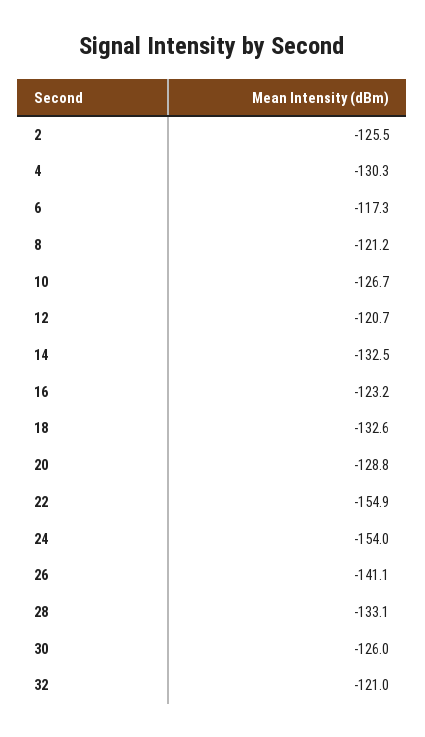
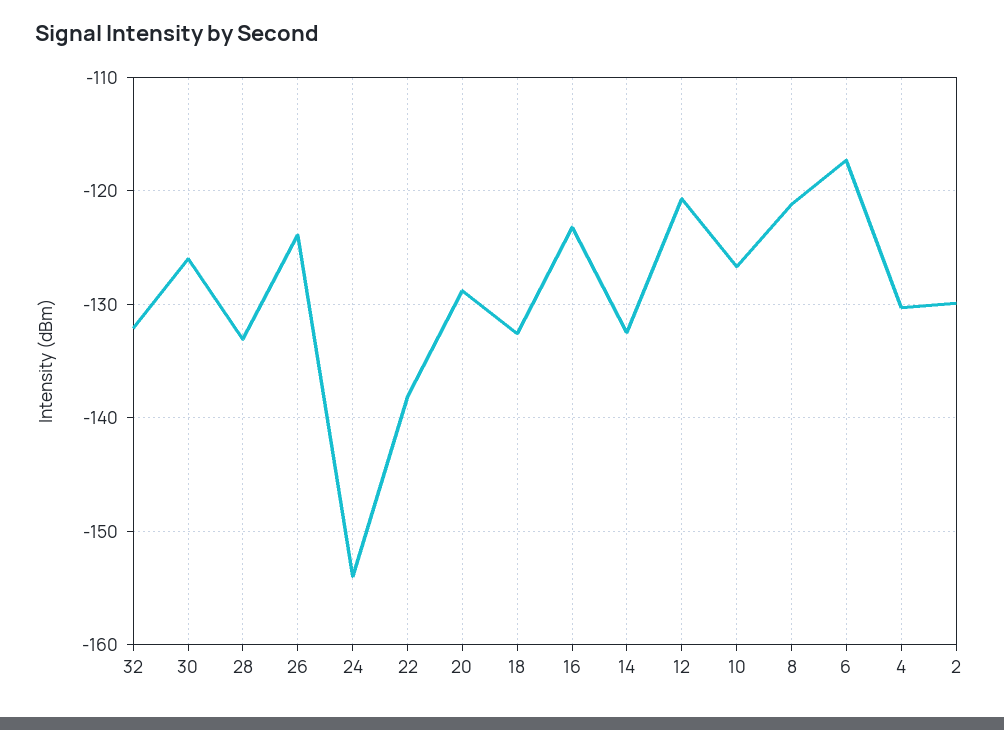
  {
-   "2": -125.5,
+   "2": -130,
    "4": -130.3,
    "6": -117.3,
    "8": -121.2,
    "10": -126.7,
    "12": -120.7,
    "14": -132.5,
    "16": -123.2,
    "18": -132.6,
    "20": -128.8,
-   "22": -154.9,
+   "22": -138,
    "24": -154,
-   "26": -141.1,
+   "26": -124,
    "28": -133.1,
    "30": -126,
-   "32": -121
+   "32": -132
  }

